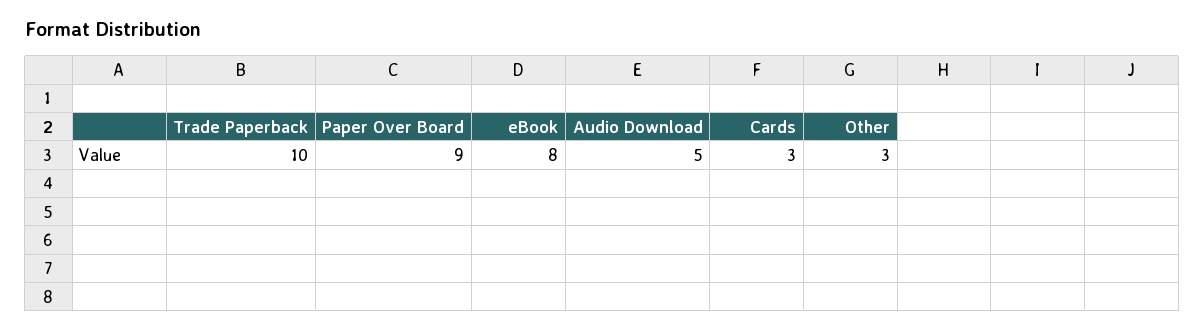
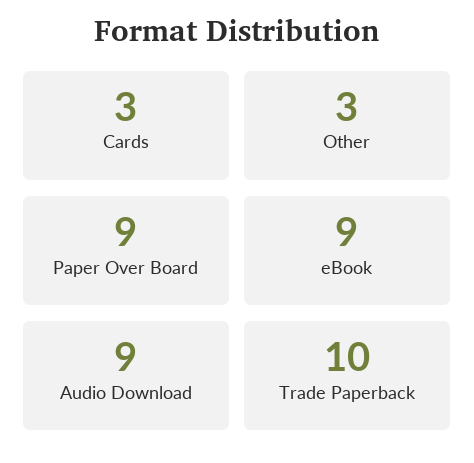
  {
    "Trade Paperback": 10,
    "Paper Over Board": 9,
-   "eBook": 8,
+   "eBook": 9,
-   "Audio Download": 5,
+   "Audio Download": 9,
    "Cards": 3,
    "Other": 3
  }

